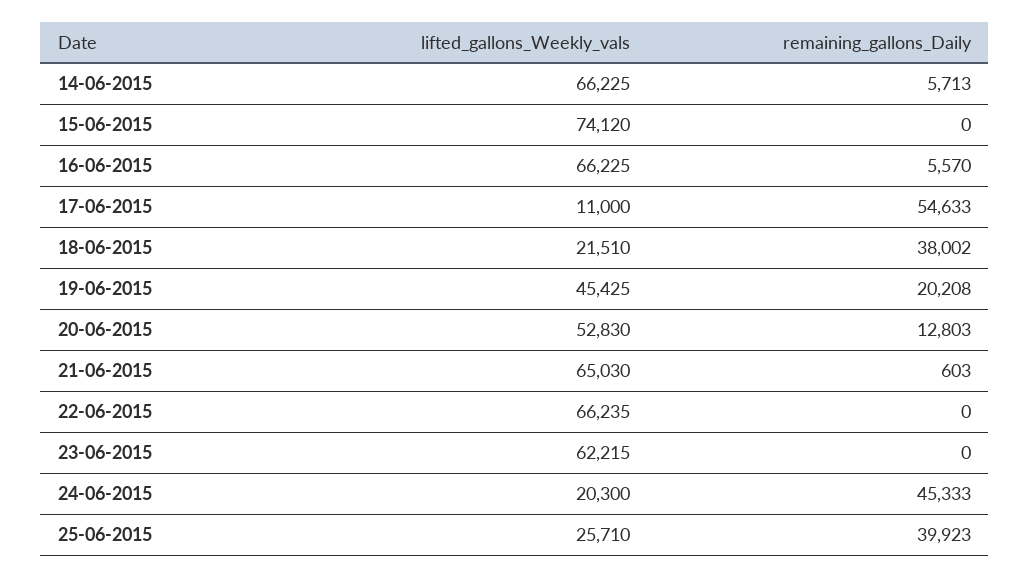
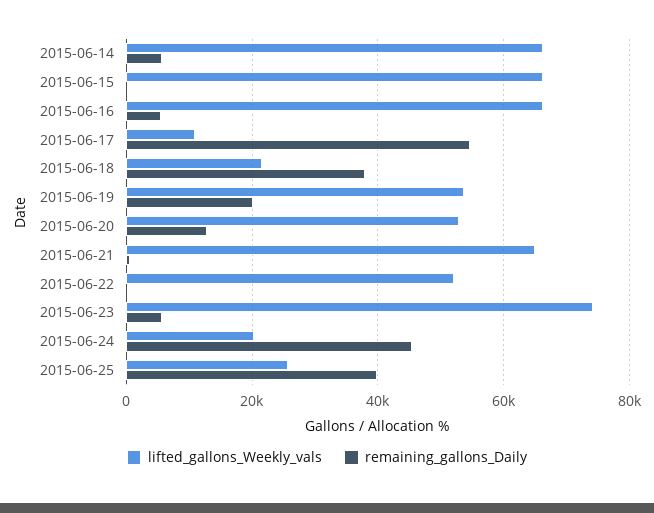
  {
    "lifted_gallons_Weekly_vals": {
      "14-06-2015": 66225,
-     "15-06-2015": 74120,
+     "15-06-2015": 66000,
      "16-06-2015": 66225,
      "17-06-2015": 11000,
      "18-06-2015": 21510,
-     "19-06-2015": 45425,
+     "19-06-2015": 54000,
      "20-06-2015": 52830,
      "21-06-2015": 65030,
-     "22-06-2015": 66235,
+     "22-06-2015": 52000,
-     "23-06-2015": 62215,
+     "23-06-2015": 74000,
      "24-06-2015": 20300,
      "25-06-2015": 25710
    },
    "remaining_gallons_Daily": {
      "14-06-2015": 5713,
      "15-06-2015": 0,
      "16-06-2015": 5570,
      "17-06-2015": 54633,
      "18-06-2015": 38002,
      "19-06-2015": 20208,
      "20-06-2015": 12803,
      "21-06-2015": 603,
      "22-06-2015": 0,
-     "23-06-2015": 0,
+     "23-06-2015": 6000,
      "24-06-2015": 45333,
      "25-06-2015": 39923
    }
  }

